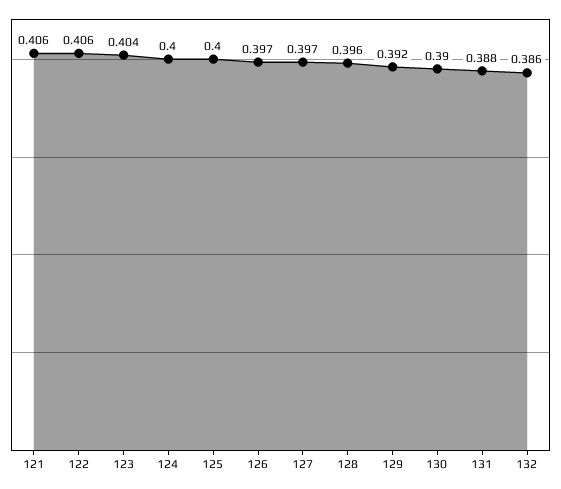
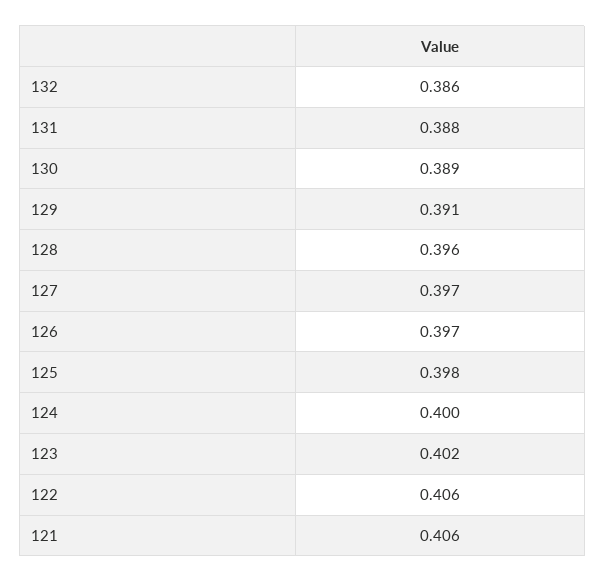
  {
    "121": 0.406,
    "122": 0.406,
-   "123": 0.404,
+   "123": 0.402,
    "124": 0.4,
-   "125": 0.4,
+   "125": 0.398,
    "126": 0.397,
    "127": 0.397,
    "128": 0.396,
-   "129": 0.392,
+   "129": 0.391,
-   "130": 0.39,
+   "130": 0.389,
    "131": 0.388,
    "132": 0.386
  }

